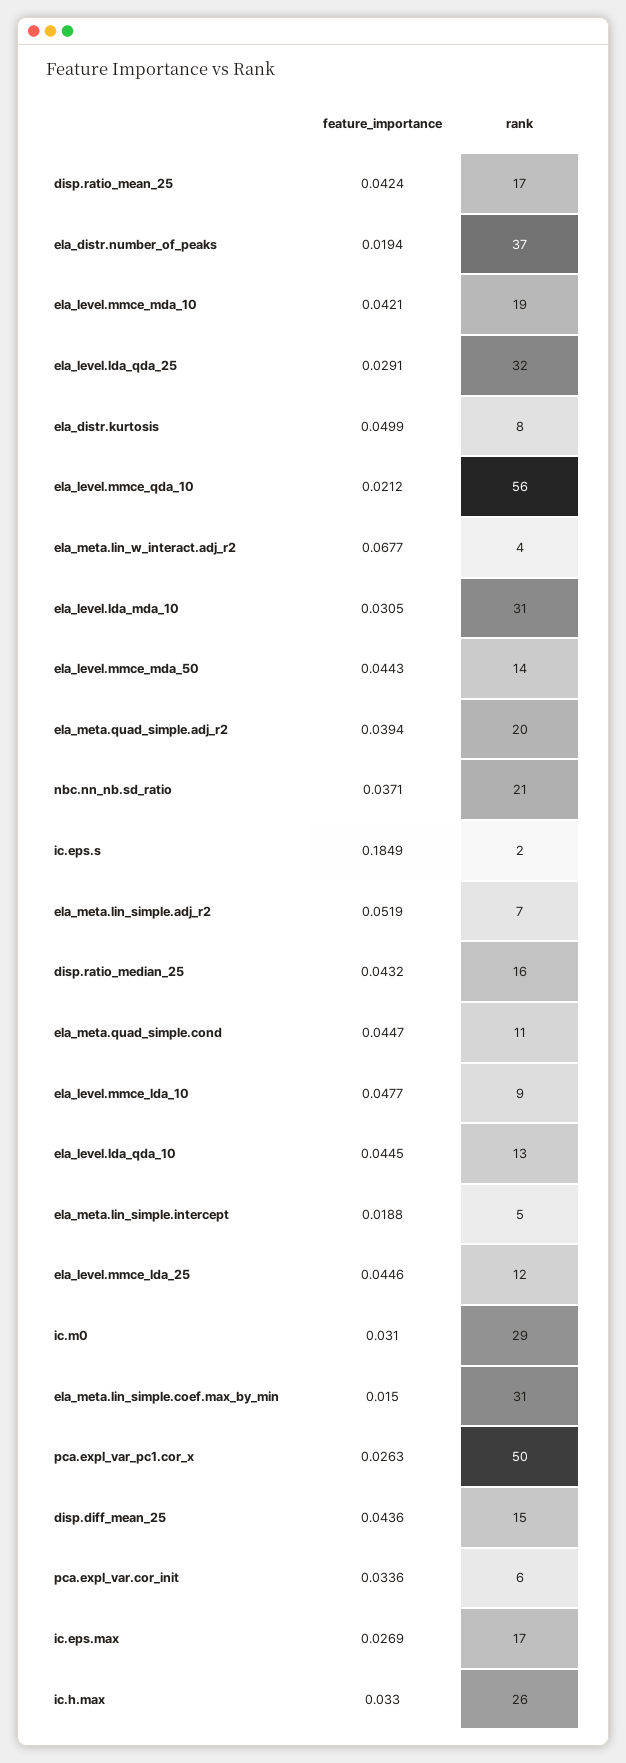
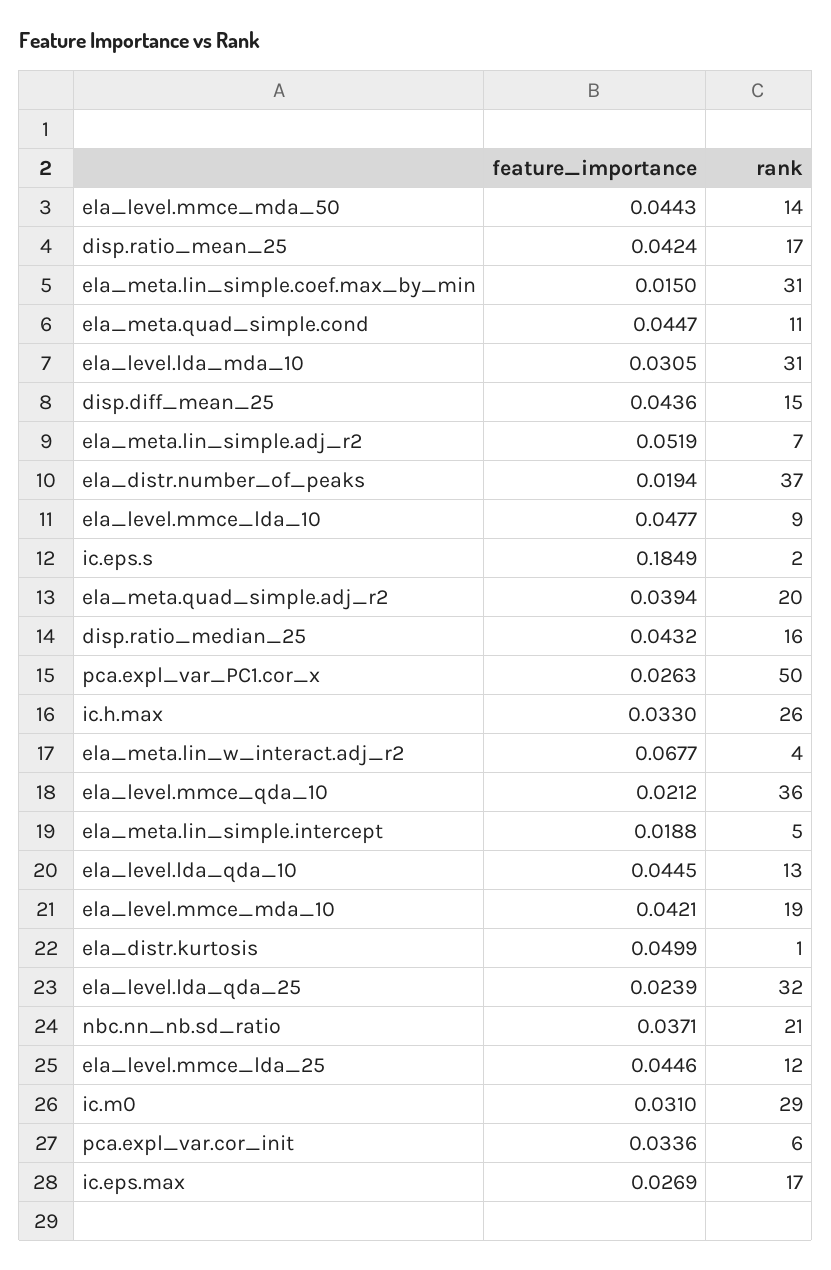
  {
    "feature_importance": {
      "disp.ratio_mean_25": 0.0424,
      "ela_distr.number_of_peaks": 0.0194,
      "ela_level.mmce_mda_10": 0.0421,
-     "ela_level.lda_qda_25": 0.0291,
+     "ela_level.lda_qda_25": 0.0239,
      "ela_distr.kurtosis": 0.0499,
      "ela_level.mmce_qda_10": 0.0212,
      "ela_meta.lin_w_interact.adj_r2": 0.0677,
      "ela_level.lda_mda_10": 0.0305,
      "ela_level.mmce_mda_50": 0.0443,
      "ela_meta.quad_simple.adj_r2": 0.0394,
      "nbc.nn_nb.sd_ratio": 0.0371,
      "ic.eps.s": 0.1849,
      "ela_meta.lin_simple.adj_r2": 0.0519,
      "disp.ratio_median_25": 0.0432,
      "ela_meta.quad_simple.cond": 0.0447,
      "ela_level.mmce_lda_10": 0.0477,
      "ela_level.lda_qda_10": 0.0445,
      "ela_meta.lin_simple.intercept": 0.0188,
      "ela_level.mmce_lda_25": 0.0446,
      "ic.m0": 0.031,
      "ela_meta.lin_simple.coef.max_by_min": 0.015,
      "pca.expl_var_pc1.cor_x": 0.0263,
      "disp.diff_mean_25": 0.0436,
      "pca.expl_var.cor_init": 0.0336,
      "ic.eps.max": 0.0269,
      "ic.h.max": 0.033
    },
    "rank": {
      "disp.ratio_mean_25": 17,
      "ela_distr.number_of_peaks": 37,
      "ela_level.mmce_mda_10": 19,
      "ela_level.lda_qda_25": 32,
-     "ela_distr.kurtosis": 8,
+     "ela_distr.kurtosis": 1,
-     "ela_level.mmce_qda_10": 56,
+     "ela_level.mmce_qda_10": 36,
      "ela_meta.lin_w_interact.adj_r2": 4,
      "ela_level.lda_mda_10": 31,
      "ela_level.mmce_mda_50": 14,
      "ela_meta.quad_simple.adj_r2": 20,
      "nbc.nn_nb.sd_ratio": 21,
      "ic.eps.s": 2,
      "ela_meta.lin_simple.adj_r2": 7,
      "disp.ratio_median_25": 16,
      "ela_meta.quad_simple.cond": 11,
      "ela_level.mmce_lda_10": 9,
      "ela_level.lda_qda_10": 13,
      "ela_meta.lin_simple.intercept": 5,
      "ela_level.mmce_lda_25": 12,
      "ic.m0": 29,
      "ela_meta.lin_simple.coef.max_by_min": 31,
      "pca.expl_var_pc1.cor_x": 50,
      "disp.diff_mean_25": 15,
      "pca.expl_var.cor_init": 6,
      "ic.eps.max": 17,
      "ic.h.max": 26
    }
  }

